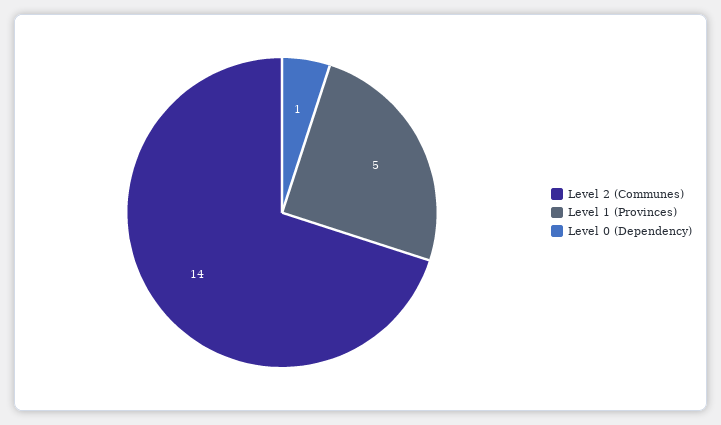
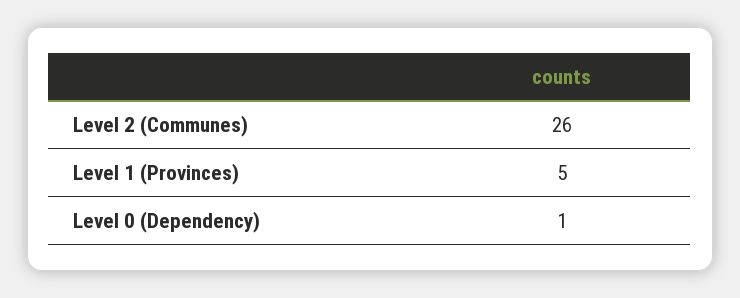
  {
-   "Level 2 (Communes)": 14,
+   "Level 2 (Communes)": 26,
    "Level 1 (Provinces)": 5,
    "Level 0 (Dependency)": 1
  }

